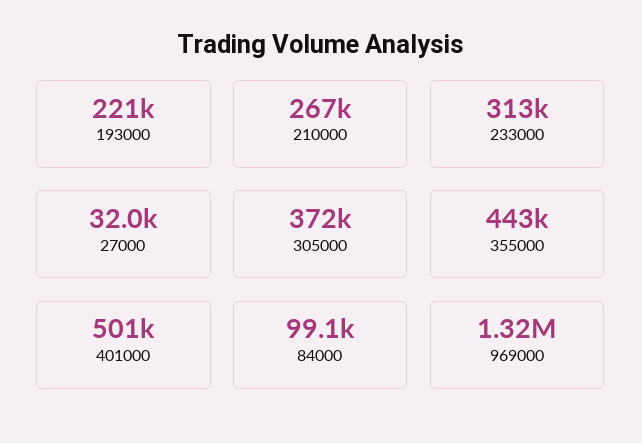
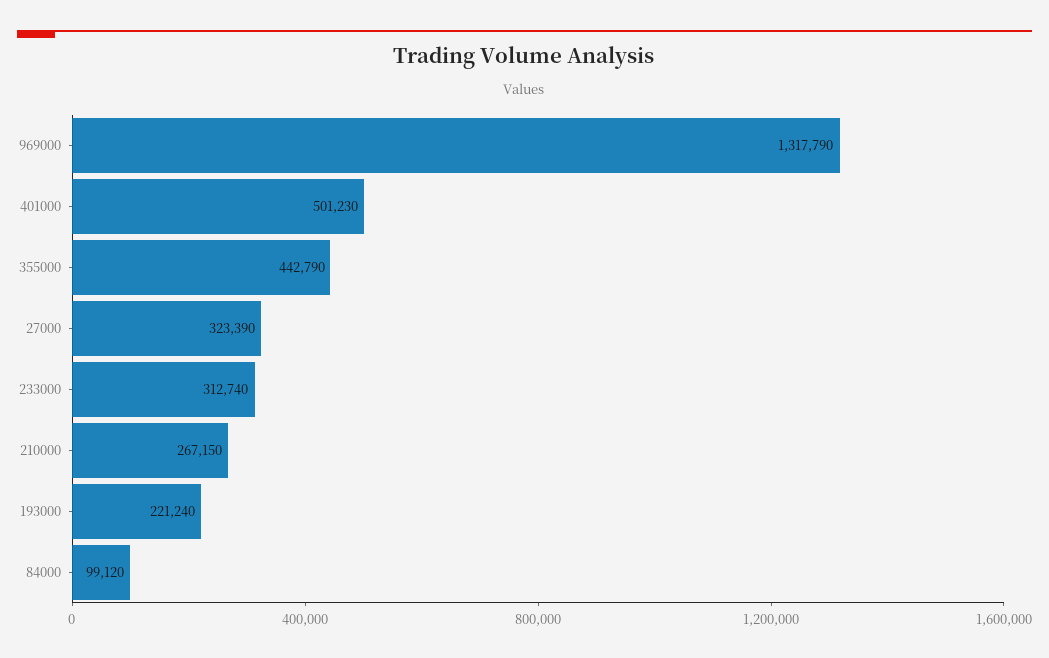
  {
    "193000": 221240,
    "210000": 267150,
    "233000": 312740,
-   "27000": 32000,
+   "27000": 323390,
-   "305000": 372000,
    "355000": 442790,
    "401000": 501230,
    "84000": 99120,
    "969000": 1317790
  }

